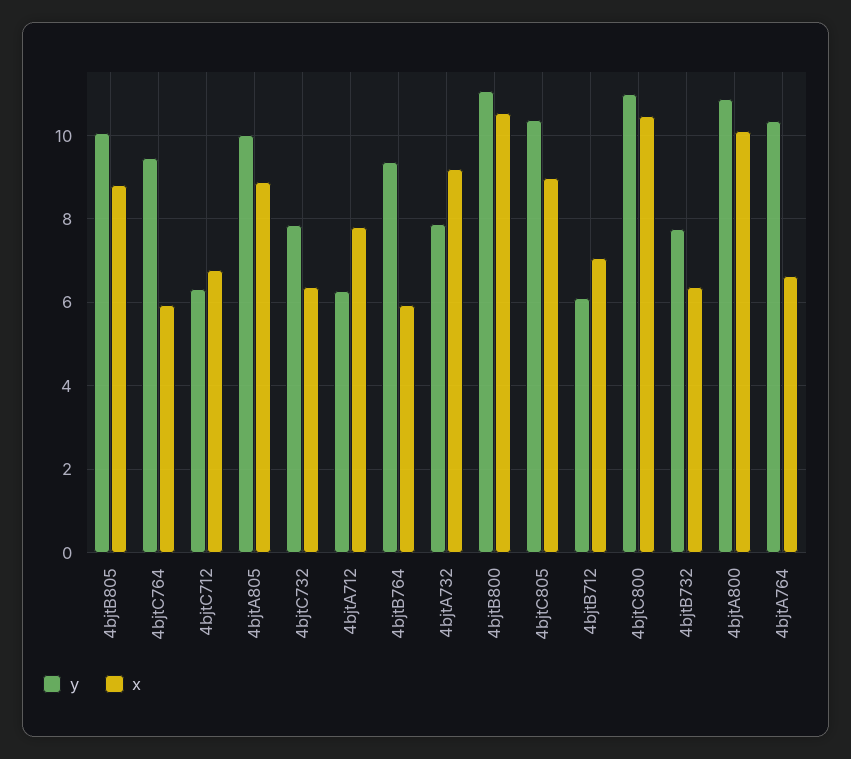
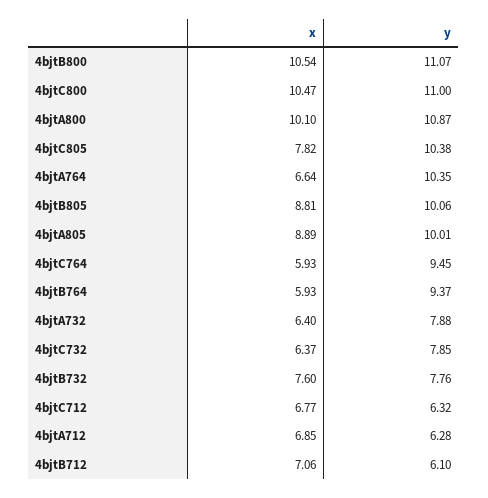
  {
    "y": {
      "4bjtB805": 10.06,
      "4bjtC764": 9.45,
      "4bjtC712": 6.32,
      "4bjtA805": 10.01,
      "4bjtC732": 7.85,
      "4bjtA712": 6.28,
      "4bjtB764": 9.37,
      "4bjtA732": 7.88,
      "4bjtB800": 11.07,
      "4bjtC805": 10.38,
      "4bjtB712": 6.1,
      "4bjtC800": 11,
      "4bjtB732": 7.76,
      "4bjtA800": 10.87,
      "4bjtA764": 10.35
    },
    "x": {
      "4bjtB805": 8.81,
      "4bjtC764": 5.93,
      "4bjtC712": 6.77,
      "4bjtA805": 8.89,
      "4bjtC732": 6.37,
-     "4bjtA712": 7.8,
+     "4bjtA712": 6.85,
      "4bjtB764": 5.93,
-     "4bjtA732": 9.2,
+     "4bjtA732": 6.4,
      "4bjtB800": 10.54,
-     "4bjtC805": 9,
+     "4bjtC805": 7.82,
      "4bjtB712": 7.06,
      "4bjtC800": 10.47,
-     "4bjtB732": 6.4,
+     "4bjtB732": 7.6,
      "4bjtA800": 10.1,
      "4bjtA764": 6.64
    }
  }

